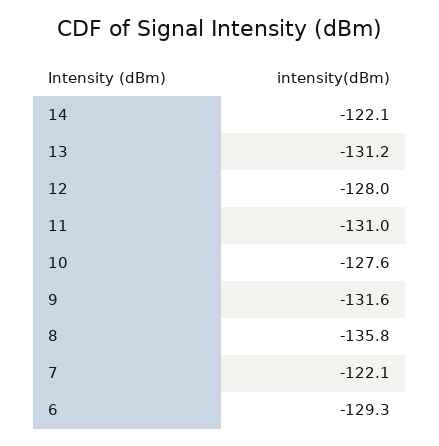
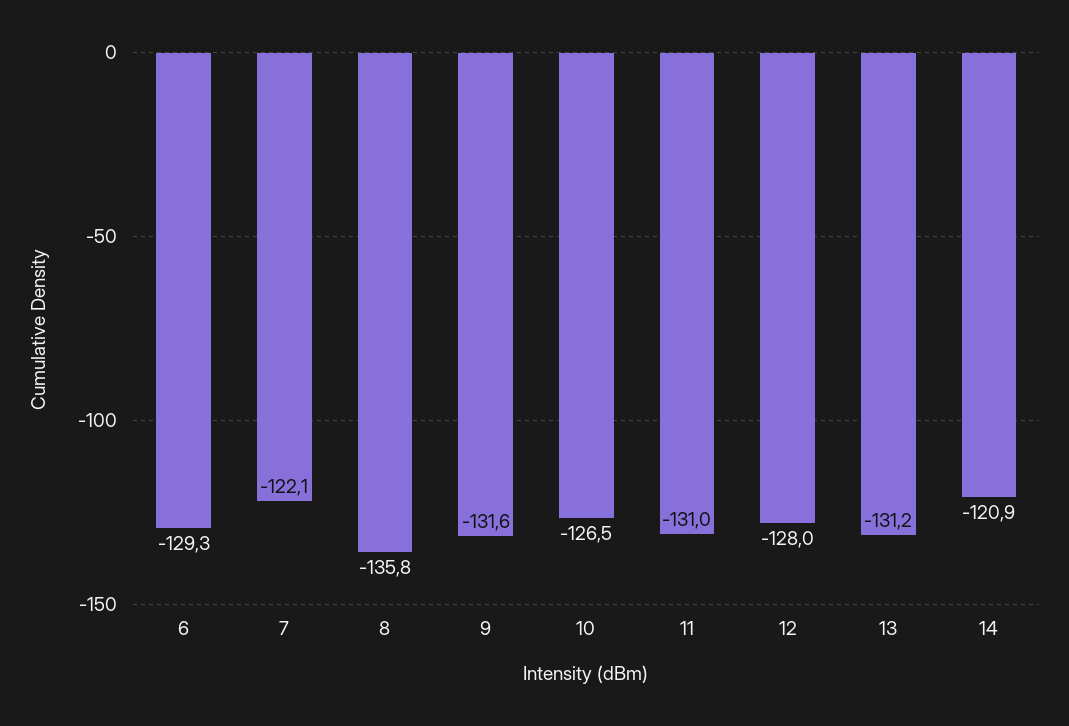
  {
-   "14": -122.1,
+   "14": -120.9,
    "13": -131.2,
    "12": -128,
    "11": -131,
-   "10": -127.6,
+   "10": -126.5,
    "9": -131.6,
    "8": -135.8,
    "7": -122.1,
    "6": -129.3
  }

